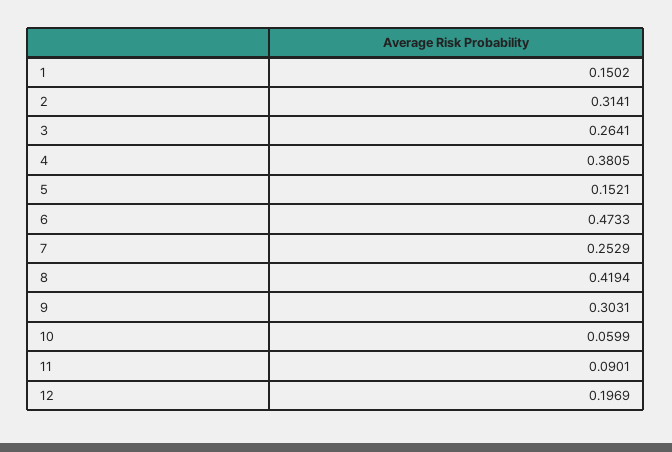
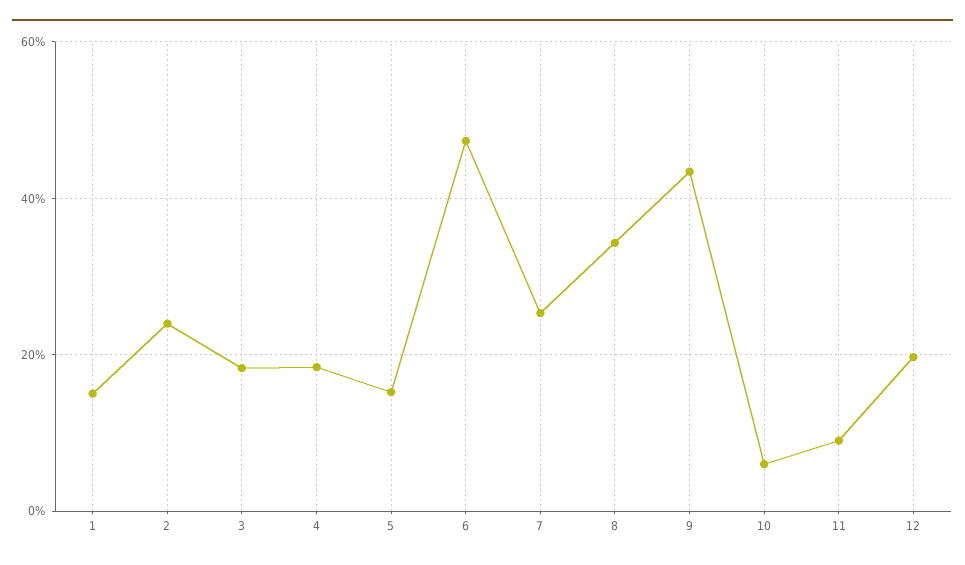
  {
    "1": 0.1502,
-   "2": 0.3141,
+   "2": 0.24,
-   "3": 0.2641,
+   "3": 0.18,
-   "4": 0.3805,
+   "4": 0.18,
    "5": 0.1521,
    "6": 0.4733,
    "7": 0.2529,
-   "8": 0.4194,
+   "8": 0.34,
-   "9": 0.3031,
+   "9": 0.44,
    "10": 0.0599,
    "11": 0.0901,
    "12": 0.1969
  }

